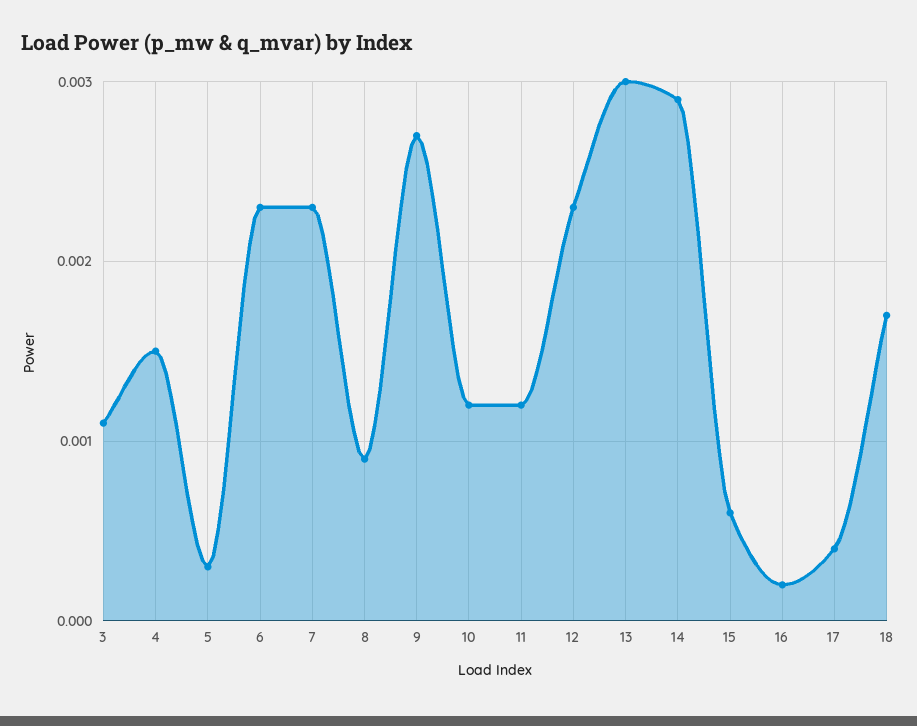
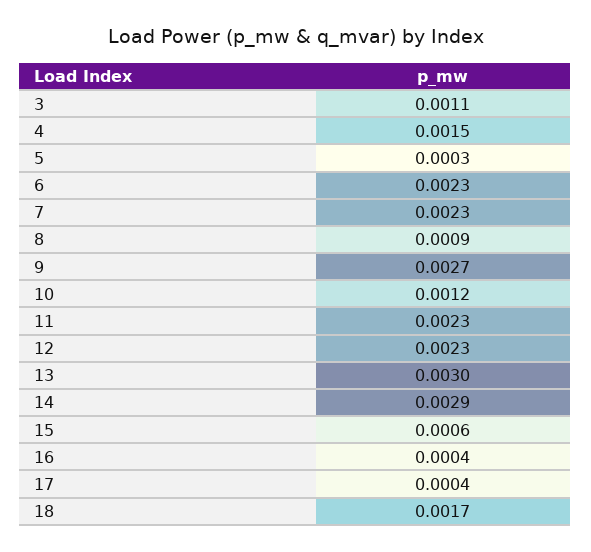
  {
    "3": 0.0011,
    "4": 0.0015,
    "5": 0.0003,
    "6": 0.0023,
    "7": 0.0023,
    "8": 0.0009,
    "9": 0.0027,
    "10": 0.0012,
-   "11": 0.0012,
+   "11": 0.0023,
    "12": 0.0023,
    "13": 0.003,
    "14": 0.0029,
    "15": 0.0006,
-   "16": 0.0002,
+   "16": 0.0004,
    "17": 0.0004,
    "18": 0.0017
  }

